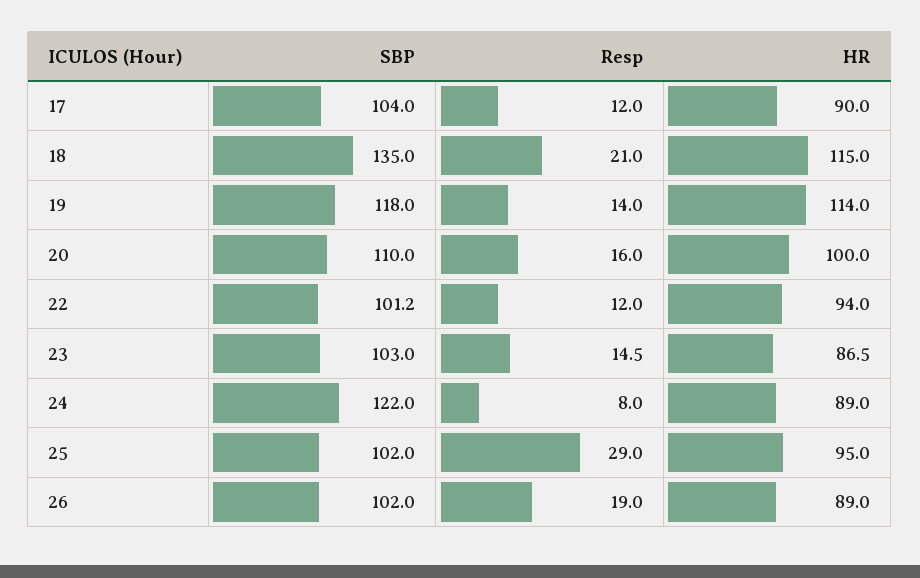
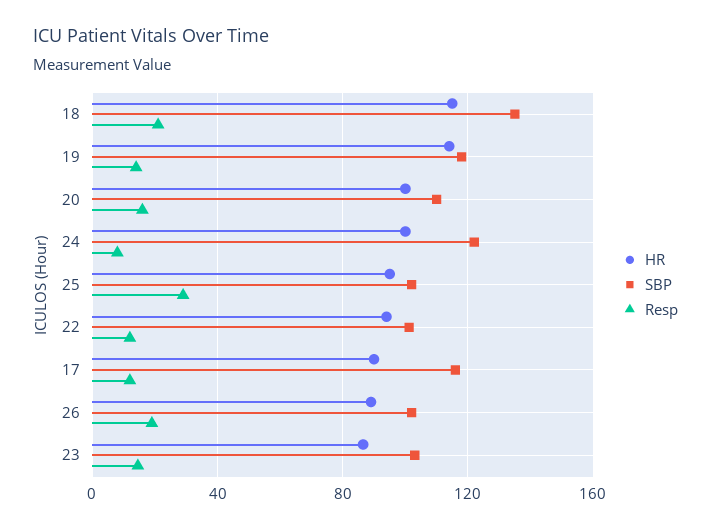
  {
    "SBP": {
-     "17": 104,
+     "17": 115,
      "18": 135,
      "19": 118,
      "20": 110,
      "22": 101.2,
      "23": 103,
      "24": 122,
      "25": 102,
      "26": 102
    },
    "Resp": {
      "17": 12,
      "18": 21,
      "19": 14,
      "20": 16,
      "22": 12,
      "23": 14.5,
      "24": 8,
      "25": 29,
      "26": 19
    },
    "HR": {
      "17": 90,
      "18": 115,
      "19": 114,
      "20": 100,
      "22": 94,
      "23": 86.5,
-     "24": 89,
+     "24": 100,
      "25": 95,
      "26": 89
    }
  }

